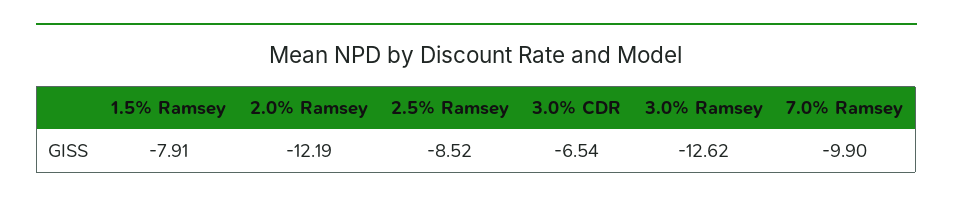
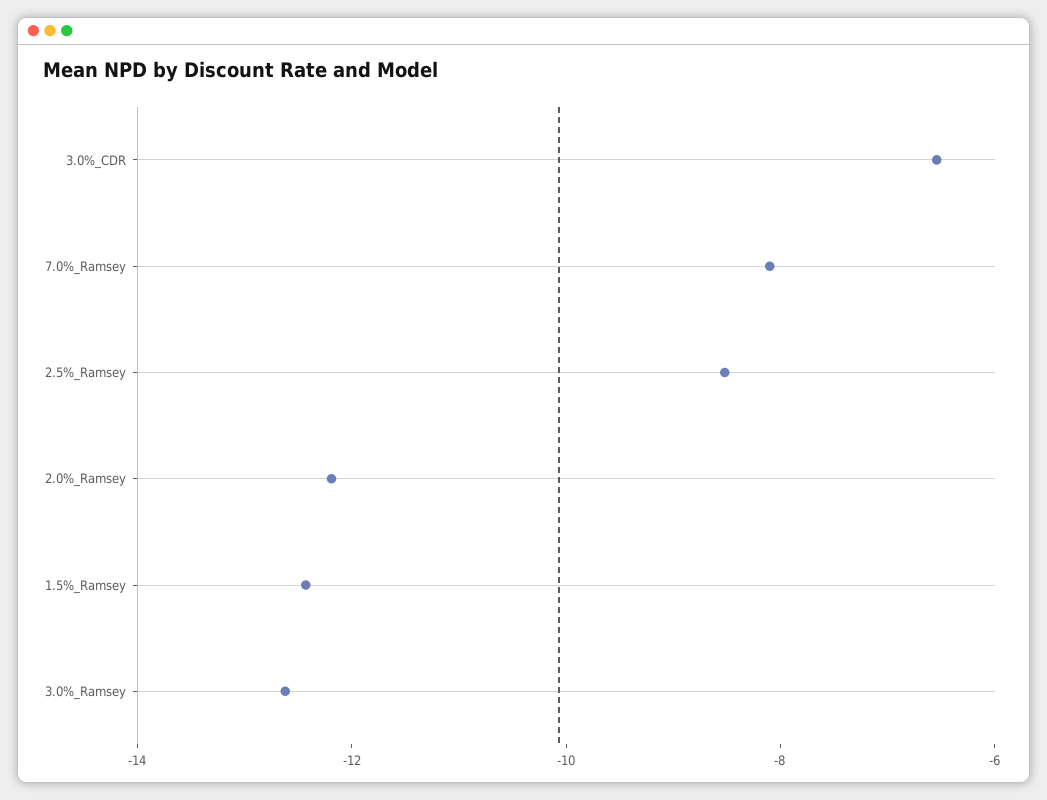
  {
-   "1.5% Ramsey": -7.91,
+   "1.5% Ramsey": -12.5,
    "2.0% Ramsey": -12.19,
    "2.5% Ramsey": -8.52,
    "3.0% CDR": -6.54,
    "3.0% Ramsey": -12.62,
-   "7.0% Ramsey": -9.9
+   "7.0% Ramsey": -8
  }

